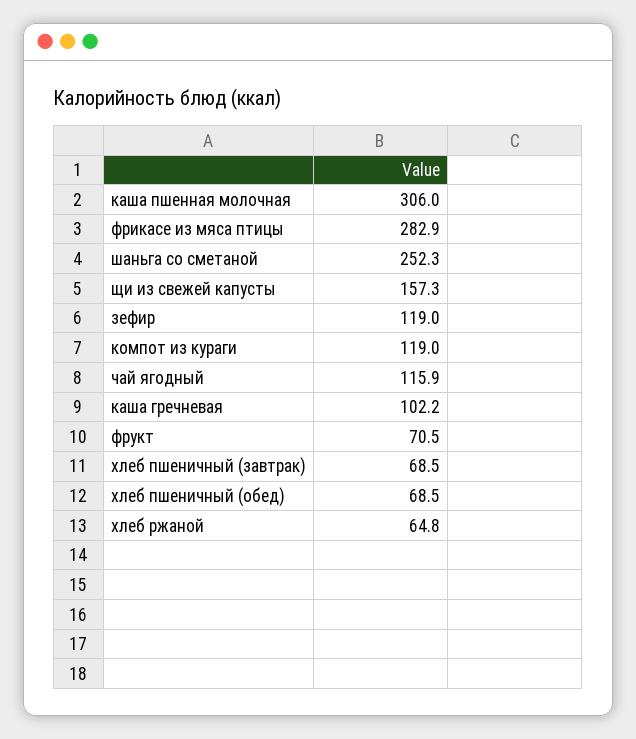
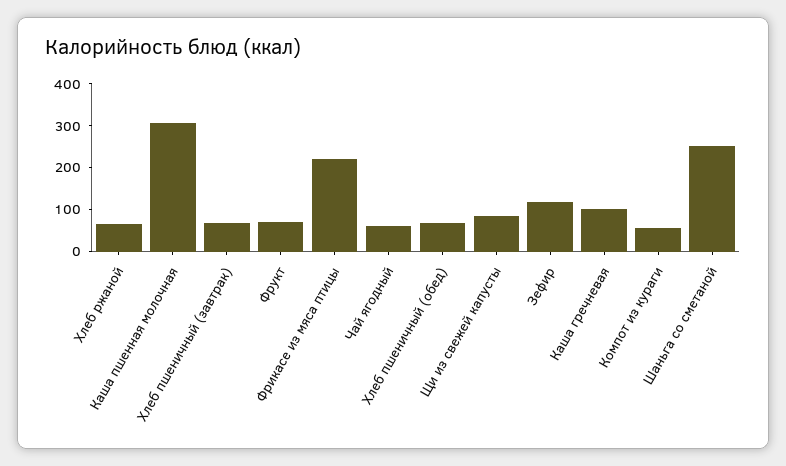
  {
    "каша пшенная молочная": 306,
-   "фрикасе из мяса птицы": 282.9,
+   "фрикасе из мяса птицы": 220,
    "шаньга со сметаной": 252.3,
-   "щи из свежей капусты": 157.3,
+   "щи из свежей капусты": 80,
    "зефир": 119,
-   "компот из кураги": 119,
+   "компот из кураги": 60,
-   "чай ягодный": 115.9,
+   "чай ягодный": 60,
    "каша гречневая": 102.2,
    "фрукт": 70.5,
    "хлеб пшеничный (завтрак)": 68.5,
    "хлеб пшеничный (обед)": 68.5,
    "хлеб ржаной": 64.8
  }

